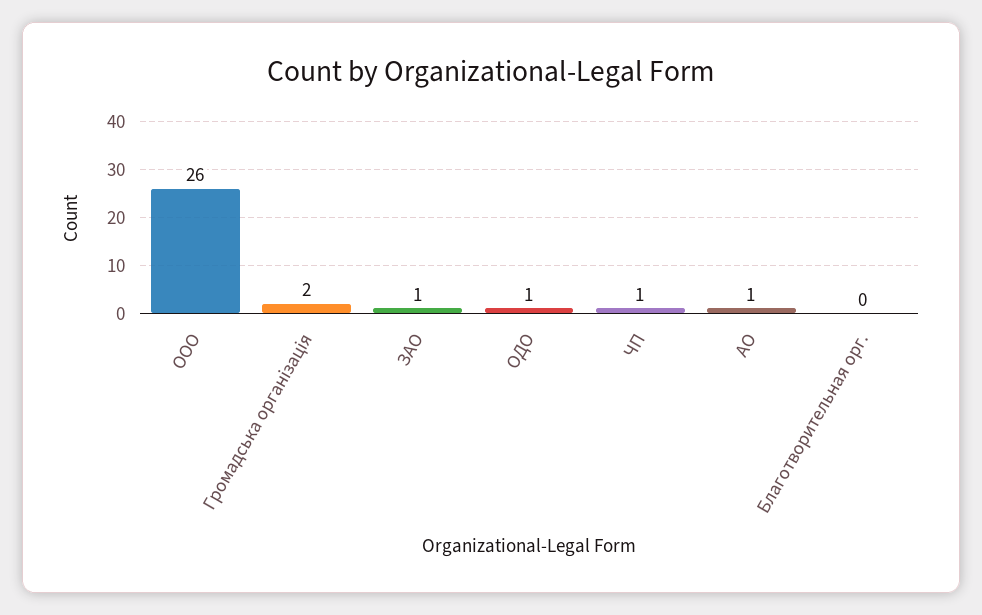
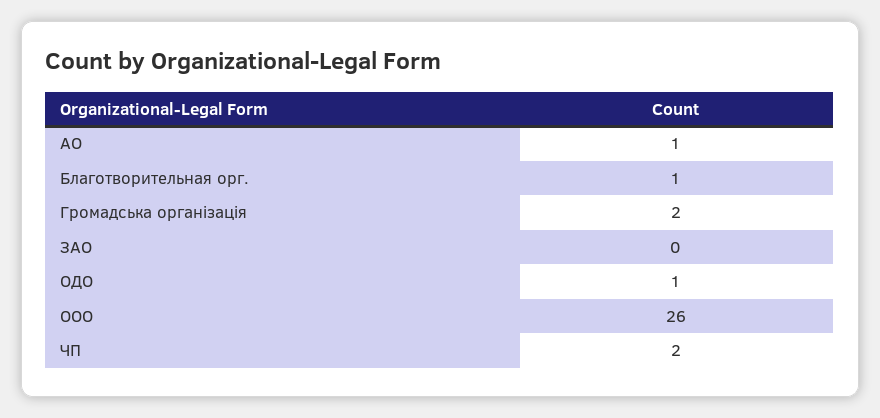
  {
    "ООО": 26,
    "Громадська організація": 2,
-   "ЗАО": 1,
+   "ЗАО": 0,
    "ОДО": 1,
-   "ЧП": 1,
+   "ЧП": 2,
    "АО": 1,
-   "Благотворительная орг.": 0
+   "Благотворительная орг.": 1
  }

